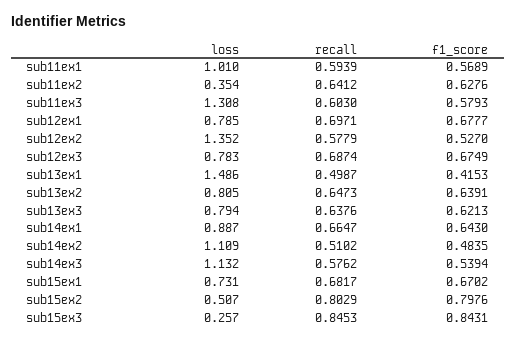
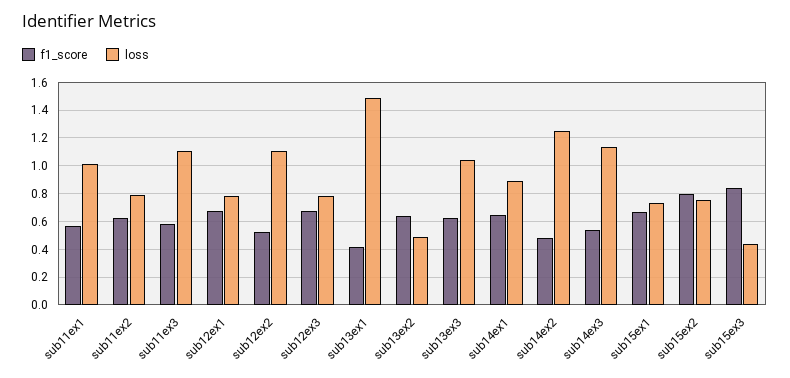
  {
    "loss": {
      "sub11ex1": 1.01,
-     "sub11ex2": 0.354,
+     "sub11ex2": 0.8,
-     "sub11ex3": 1.308,
+     "sub11ex3": 1.1,
      "sub12ex1": 0.785,
-     "sub12ex2": 1.352,
+     "sub12ex2": 1.1,
      "sub12ex3": 0.783,
      "sub13ex1": 1.486,
-     "sub13ex2": 0.805,
+     "sub13ex2": 0.5,
-     "sub13ex3": 0.794,
+     "sub13ex3": 1.05,
      "sub14ex1": 0.887,
-     "sub14ex2": 1.109,
+     "sub14ex2": 1.25,
      "sub14ex3": 1.132,
      "sub15ex1": 0.731,
-     "sub15ex2": 0.507,
+     "sub15ex2": 0.75,
-     "sub15ex3": 0.257
+     "sub15ex3": 0.45
    },
-   "recall": {
-     "sub11ex1": 0.5939,
-     "sub11ex2": 0.6412,
-     "sub11ex3": 0.603,
-     "sub12ex1": 0.6971,
-     "sub12ex2": 0.5779,
-     "sub12ex3": 0.6874,
-     "sub13ex1": 0.4987,
-     "sub13ex2": 0.6473,
-     "sub13ex3": 0.6376,
-     "sub14ex1": 0.6647,
-     "sub14ex2": 0.5102,
-     "sub14ex3": 0.5762,
-     "sub15ex1": 0.6817,
-     "sub15ex2": 0.8029,
-     "sub15ex3": 0.8453
-   },
    "f1_score": {
      "sub11ex1": 0.5689,
      "sub11ex2": 0.6276,
      "sub11ex3": 0.5793,
      "sub12ex1": 0.6777,
      "sub12ex2": 0.527,
      "sub12ex3": 0.6749,
      "sub13ex1": 0.4153,
      "sub13ex2": 0.6391,
      "sub13ex3": 0.6213,
      "sub14ex1": 0.643,
      "sub14ex2": 0.4835,
      "sub14ex3": 0.5394,
      "sub15ex1": 0.6702,
      "sub15ex2": 0.7976,
      "sub15ex3": 0.8431
    }
  }

